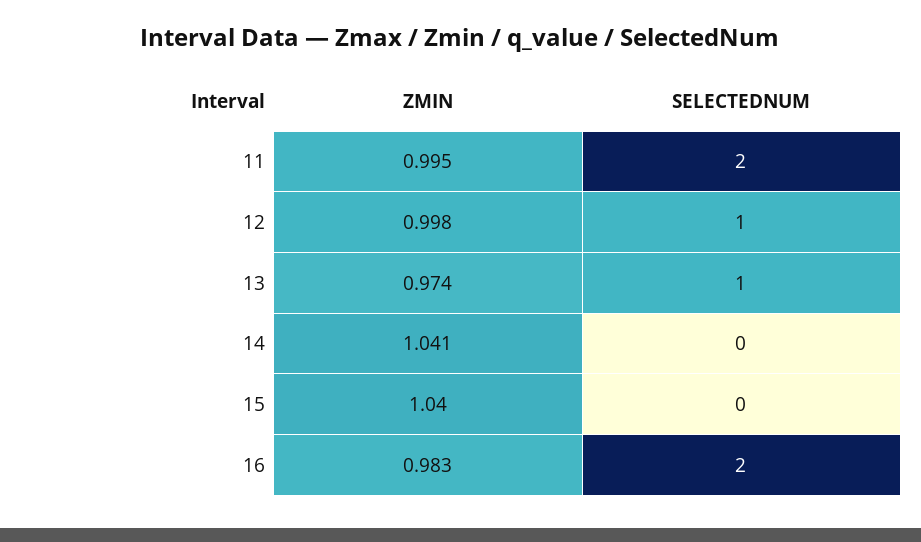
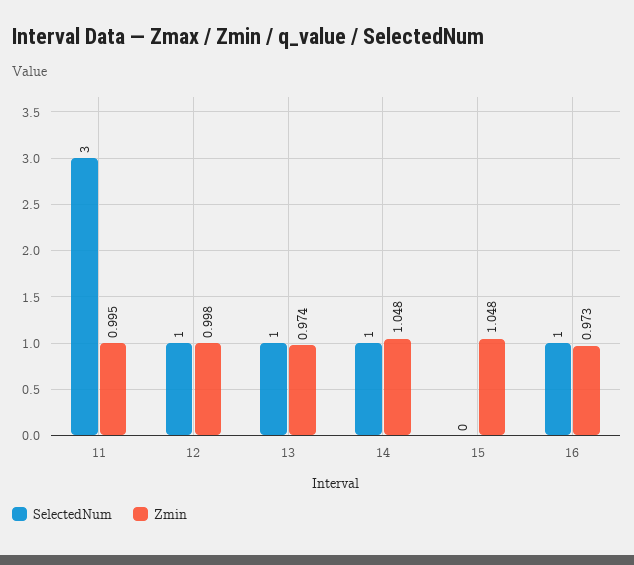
  {
    "ZMIN": {
      "11": 0.995,
      "12": 0.998,
      "13": 0.974,
-     "14": 1.041,
+     "14": 1.048,
-     "15": 1.04,
+     "15": 1.048,
-     "16": 0.983
+     "16": 0.973
    },
    "SELECTEDNUM": {
-     "11": 2,
+     "11": 3,
      "12": 1,
      "13": 1,
-     "14": 0,
+     "14": 1,
      "15": 0,
-     "16": 2
+     "16": 1
    }
  }

